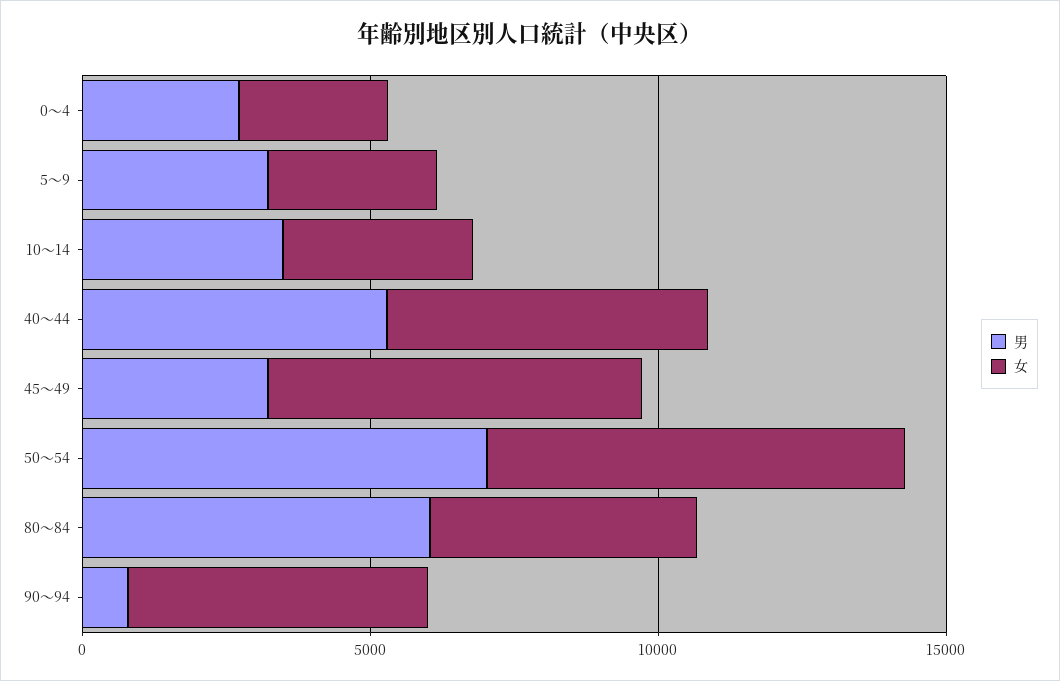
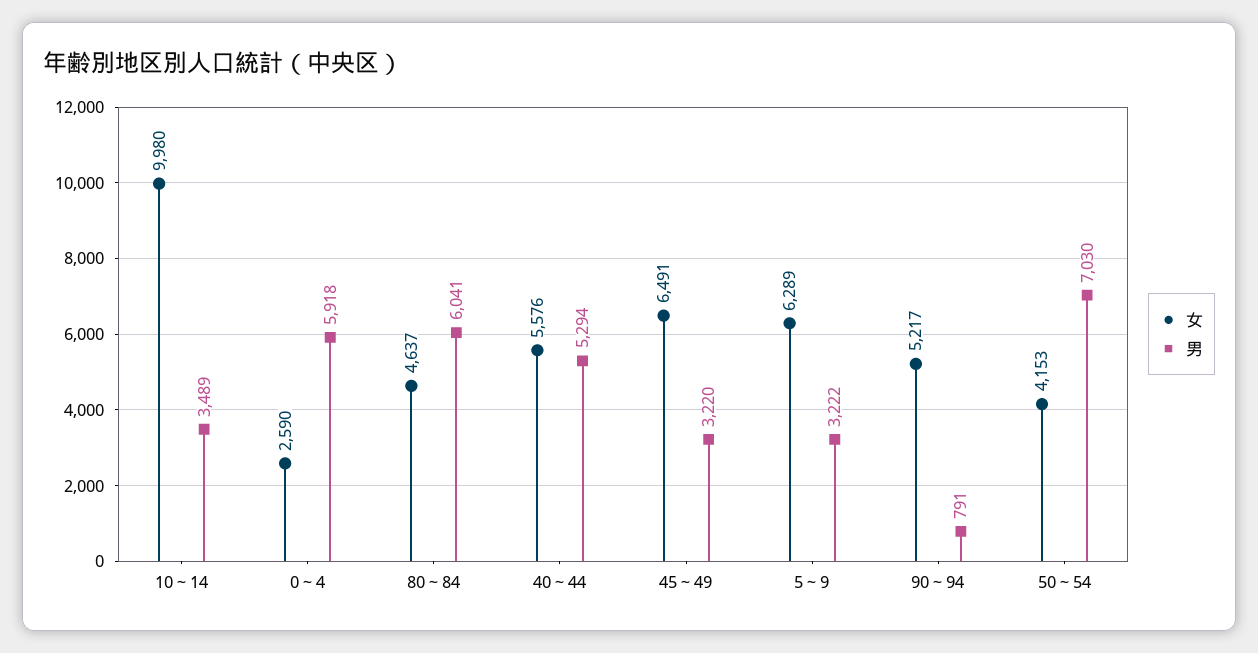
  {
    "男": {
-     "0～4": 3000,
+     "0～4": 5918,
      "5～9": 3222,
      "10～14": 3489,
      "40～44": 5294,
      "45～49": 3220,
      "50～54": 7030,
      "80～84": 6041,
      "90～94": 791
    },
    "女": {
      "0～4": 2590,
-     "5～9": 3000,
+     "5～9": 6289,
-     "10～14": 3000,
+     "10～14": 9980,
      "40～44": 5576,
      "45～49": 6491,
-     "50～54": 7000,
+     "50～54": 4153,
      "80～84": 4637,
      "90～94": 5217
    }
  }

